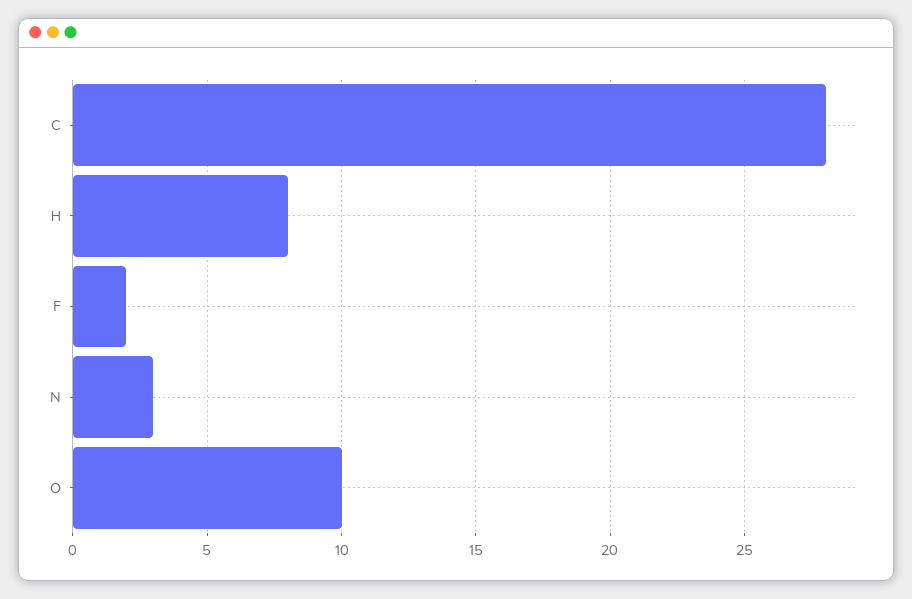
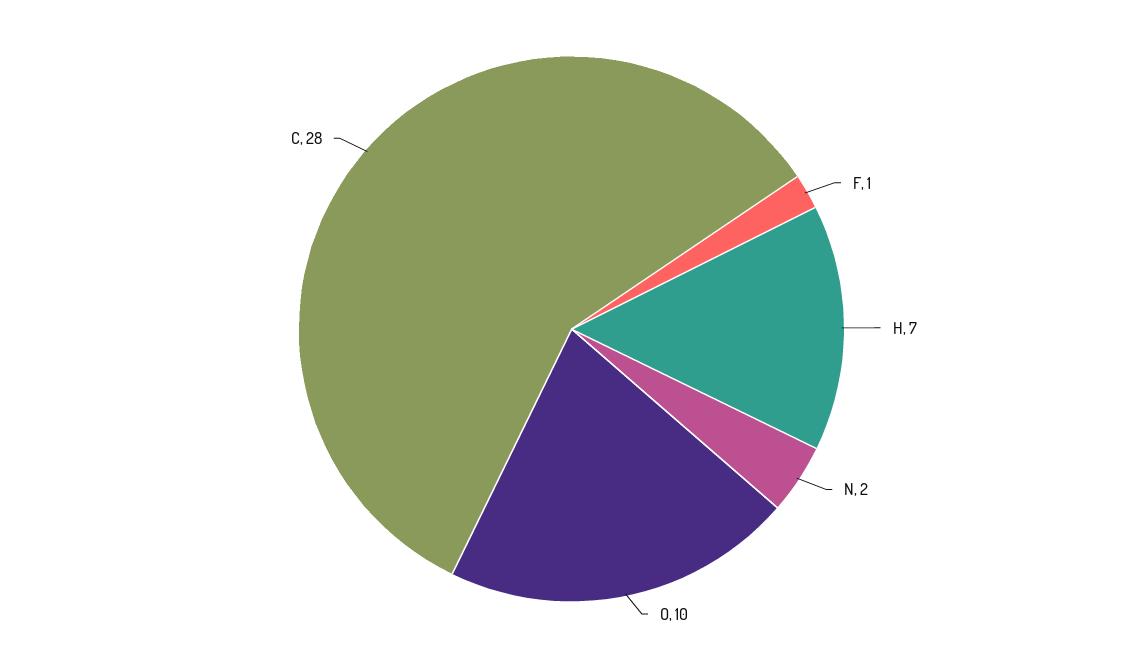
  {
    "C": 28,
-   "H": 8,
+   "H": 7,
-   "F": 2,
+   "F": 1,
-   "N": 3,
+   "N": 2,
    "O": 10
  }

